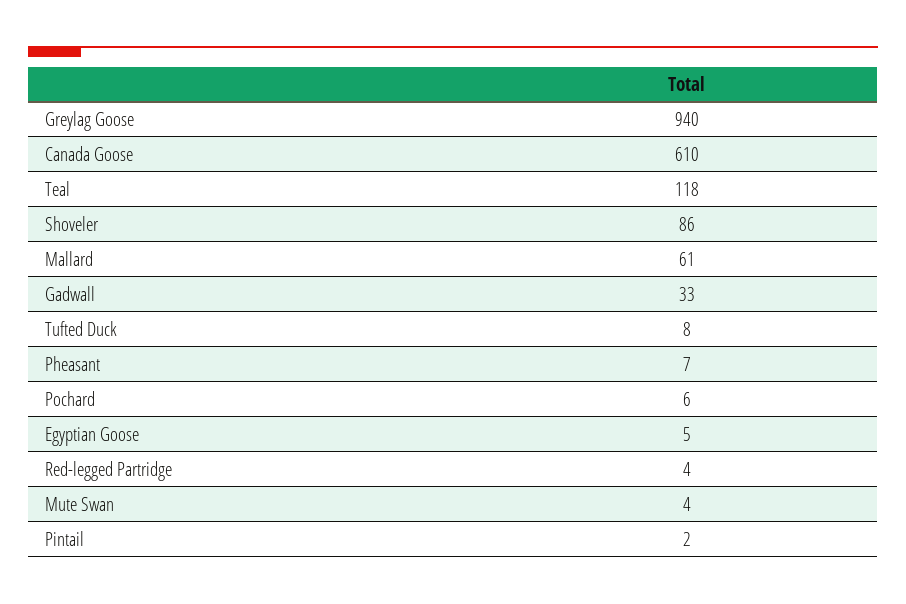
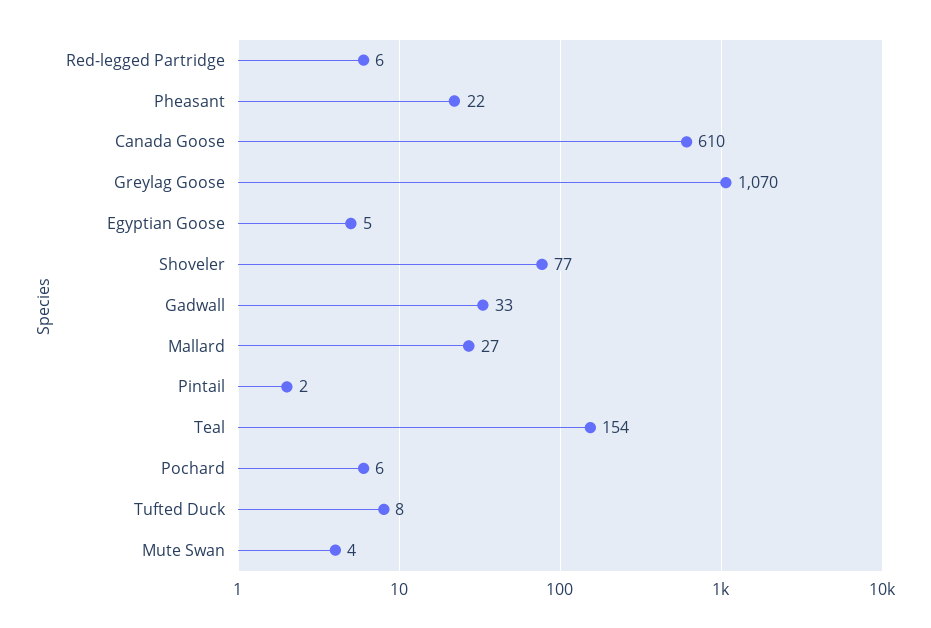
  {
-   "Greylag Goose": 940,
+   "Greylag Goose": 1070,
    "Canada Goose": 610,
-   "Teal": 118,
+   "Teal": 154,
-   "Shoveler": 86,
+   "Shoveler": 77,
-   "Mallard": 61,
+   "Mallard": 27,
    "Gadwall": 33,
    "Tufted Duck": 8,
-   "Pheasant": 7,
+   "Pheasant": 22,
    "Pochard": 6,
    "Egyptian Goose": 5,
-   "Red-legged Partridge": 4,
+   "Red-legged Partridge": 6,
    "Mute Swan": 4,
    "Pintail": 2
  }

